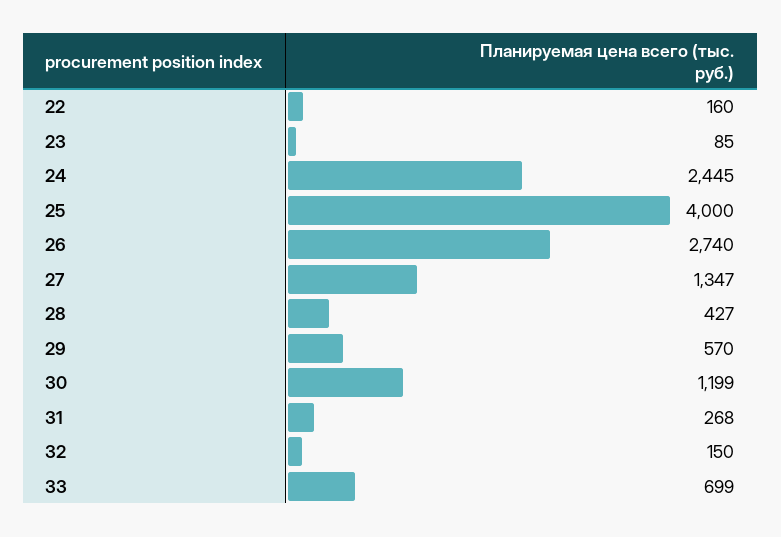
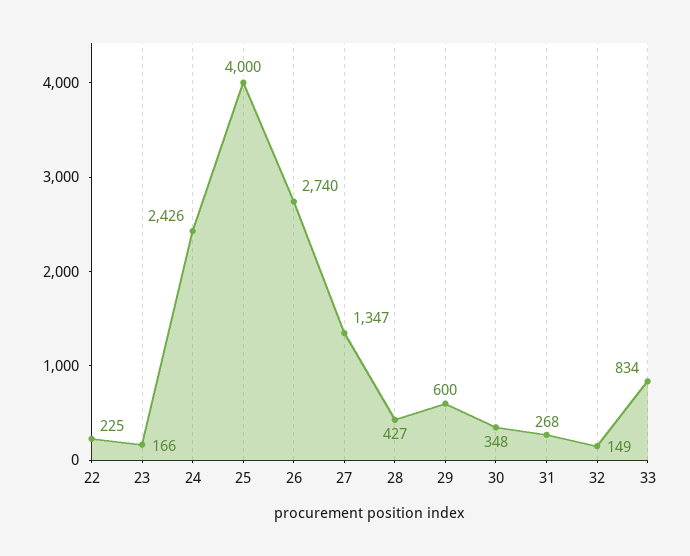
  {
-   "22": 160,
+   "22": 225,
-   "23": 85,
+   "23": 166,
-   "24": 2445,
+   "24": 2426,
    "25": 4000,
    "26": 2740,
    "27": 1347,
    "28": 427,
-   "29": 570,
+   "29": 600,
-   "30": 1199,
+   "30": 348,
    "31": 268,
-   "32": 150,
+   "32": 149,
-   "33": 699
+   "33": 834
  }

